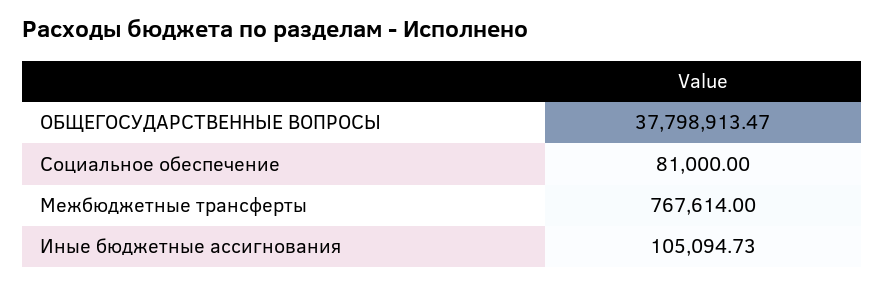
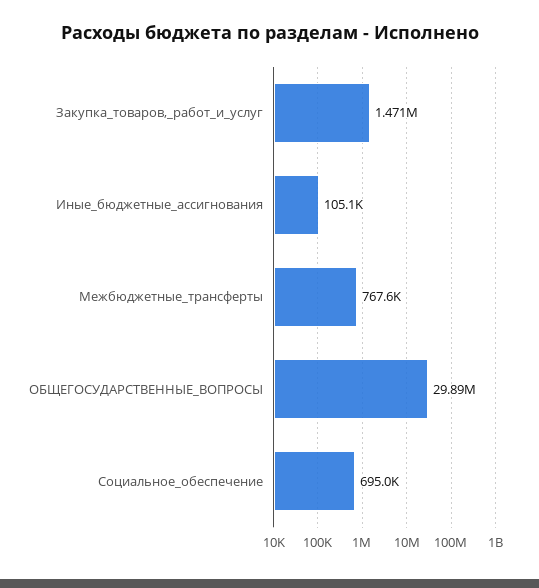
  {
-   "ОБЩЕГОСУДАРСТВЕННЫЕ ВОПРОСЫ": 37798913.47,
+   "ОБЩЕГОСУДАРСТВЕННЫЕ ВОПРОСЫ": 29890000,
-   "Социальное обеспечение": 81000,
+   "Социальное обеспечение": 695000,
    "Межбюджетные трансферты": 767614,
-   "Иные бюджетные ассигнования": 105094.73
+   "Иные бюджетные ассигнования": 105094.73,
+   "Закупка_товаров,_работ_и_услуг": 1471000
  }

